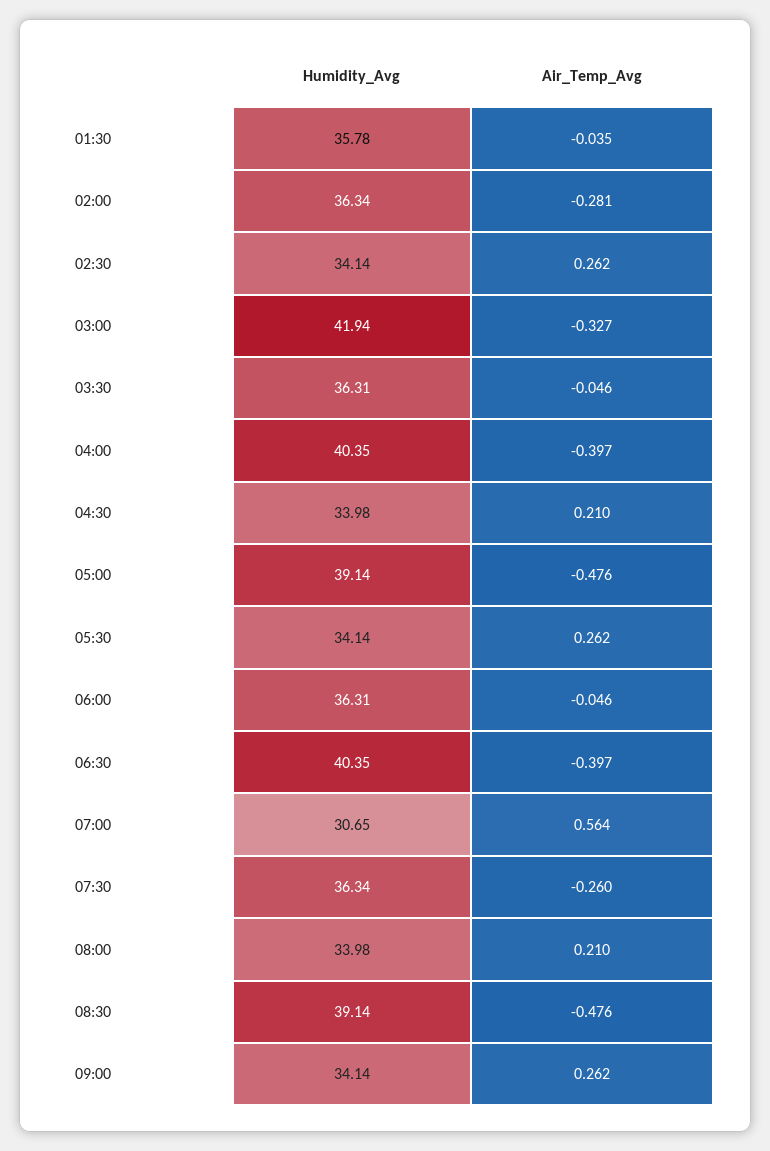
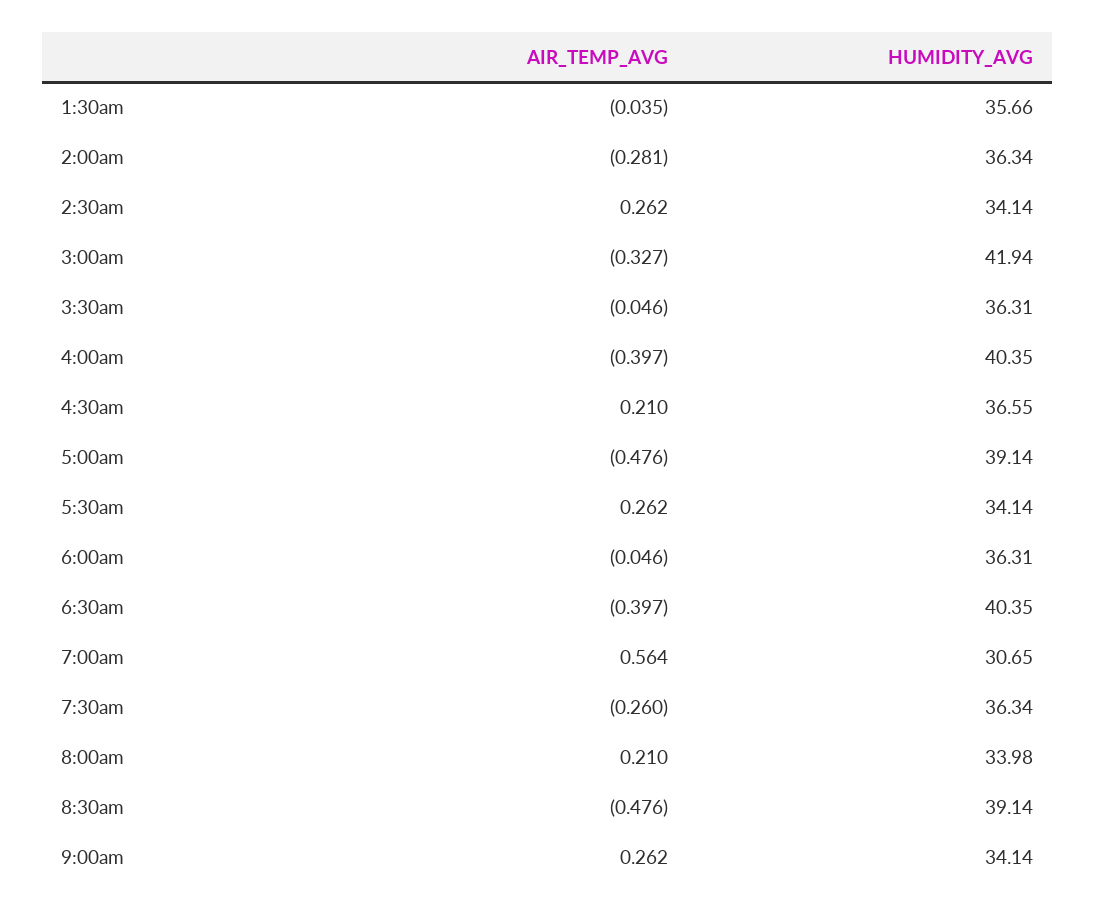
  {
    "Humidity_Avg": {
-     "01:30": 35.78,
+     "01:30": 35.66,
      "02:00": 36.34,
      "02:30": 34.14,
      "03:00": 41.94,
      "03:30": 36.31,
      "04:00": 40.35,
-     "04:30": 33.98,
+     "04:30": 36.55,
      "05:00": 39.14,
      "05:30": 34.14,
      "06:00": 36.31,
      "06:30": 40.35,
      "07:00": 30.65,
      "07:30": 36.34,
      "08:00": 33.98,
      "08:30": 39.14,
      "09:00": 34.14
    },
    "Air_Temp_Avg": {
      "01:30": -0.035,
      "02:00": -0.281,
      "02:30": 0.262,
      "03:00": -0.327,
      "03:30": -0.046,
      "04:00": -0.397,
      "04:30": 0.21,
      "05:00": -0.476,
      "05:30": 0.262,
      "06:00": -0.046,
      "06:30": -0.397,
      "07:00": 0.564,
      "07:30": -0.26,
      "08:00": 0.21,
      "08:30": -0.476,
      "09:00": 0.262
    }
  }

